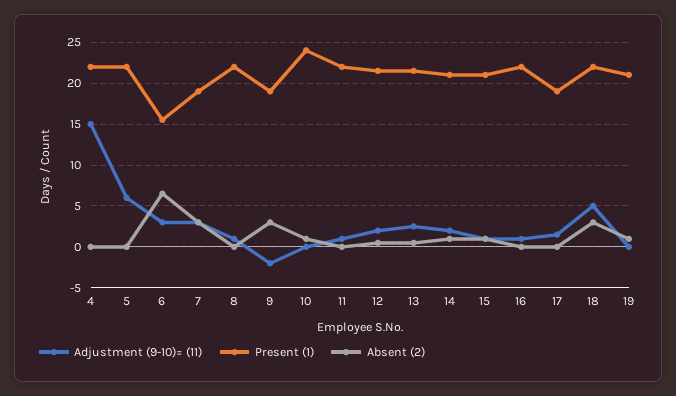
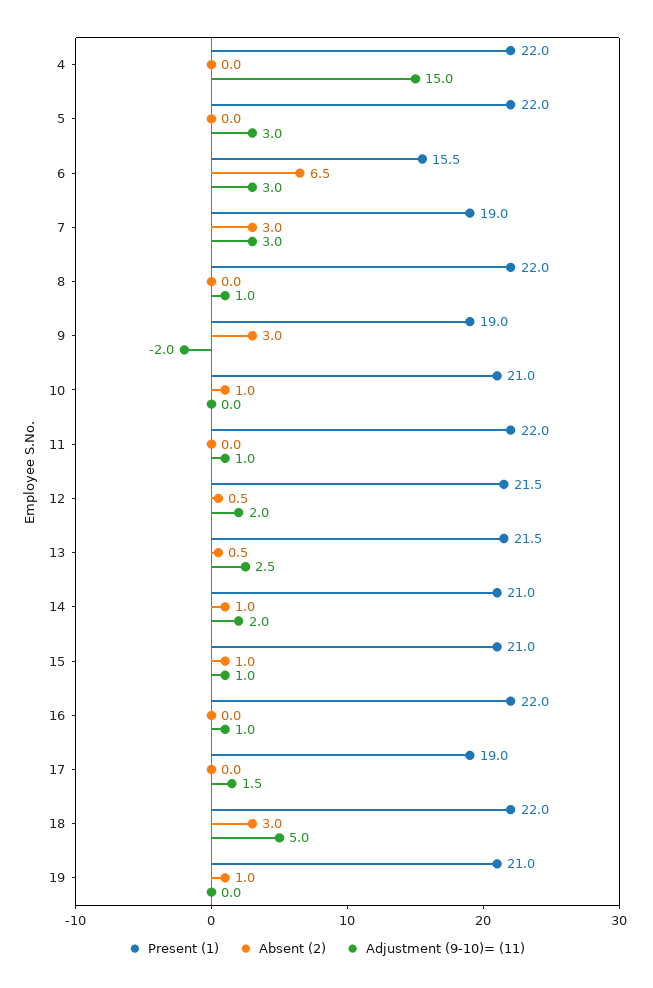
  {
    "Adjustment (9-10)= (11)": {
      "4": 15,
-     "5": 6,
+     "5": 3,
      "6": 3,
      "7": 3,
      "8": 1,
      "9": -2,
      "10": 0,
      "11": 1,
      "12": 2,
      "13": 2.5,
      "14": 2,
      "15": 1,
      "16": 1,
      "17": 1.5,
      "18": 5,
      "19": 0
    },
    "Present (1)": {
      "4": 22,
      "5": 22,
      "6": 15.5,
      "7": 19,
      "8": 22,
      "9": 19,
-     "10": 24,
+     "10": 21,
      "11": 22,
      "12": 21.5,
      "13": 21.5,
      "14": 21,
      "15": 21,
      "16": 22,
      "17": 19,
      "18": 22,
      "19": 21
    },
    "Absent (2)": {
      "4": 0,
      "5": 0,
      "6": 6.5,
      "7": 3,
      "8": 0,
      "9": 3,
      "10": 1,
      "11": 0,
      "12": 0.5,
      "13": 0.5,
      "14": 1,
      "15": 1,
      "16": 0,
      "17": 0,
      "18": 3,
      "19": 1
    }
  }

